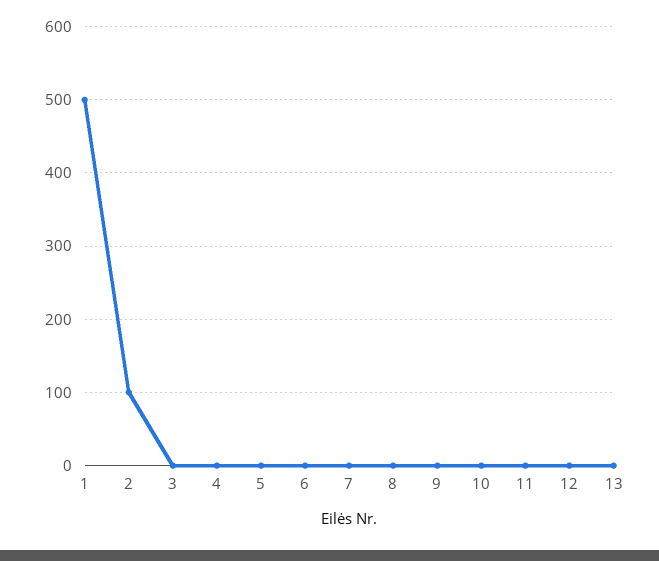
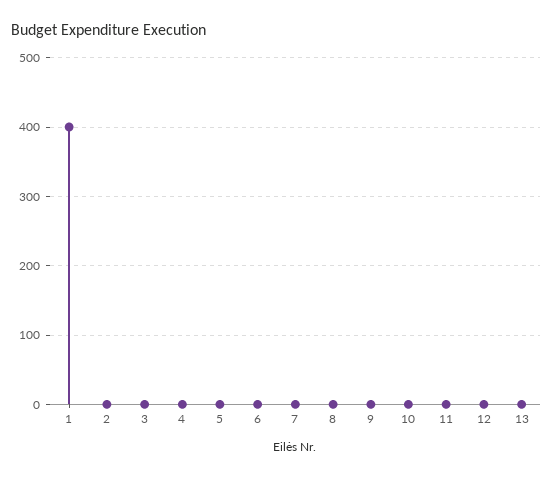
  {
-   "1": 500,
+   "1": 400,
-   "2": 100,
+   "2": 0,
    "3": 0,
    "4": 0,
    "5": 0,
    "6": 0,
    "7": 0,
    "8": 0,
    "9": 0,
    "10": 0,
    "11": 0,
    "12": 0,
    "13": 0
  }

